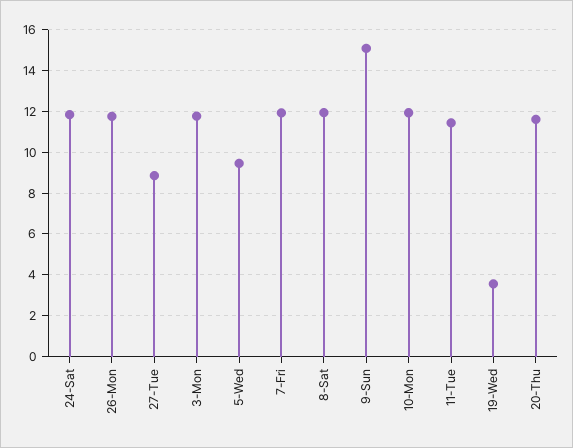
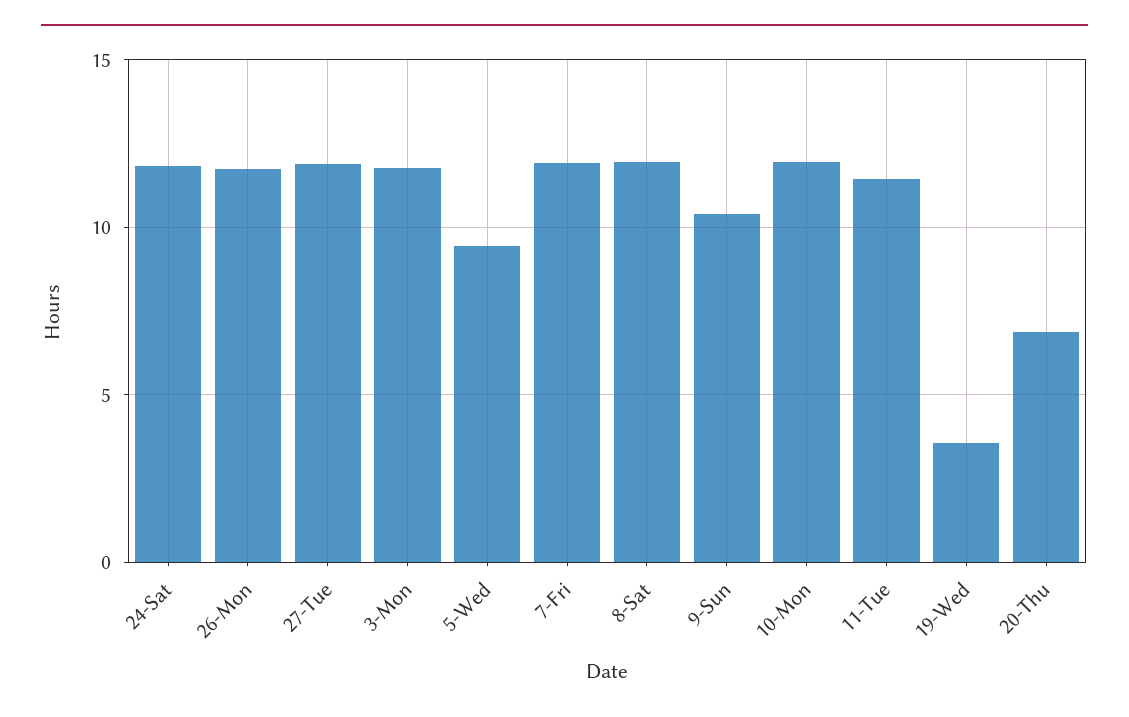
  {
    "24-Sat": 12,
    "26-Mon": 12,
-   "27-Tue": 9,
+   "27-Tue": 12,
    "3-Mon": 12,
    "5-Wed": 9.5,
    "7-Fri": 12,
    "8-Sat": 12,
-   "9-Sun": 15,
+   "9-Sun": 10.5,
    "10-Mon": 12,
    "11-Tue": 11.5,
    "19-Wed": 3.5,
-   "20-Thu": 11.5
+   "20-Thu": 7
  }

